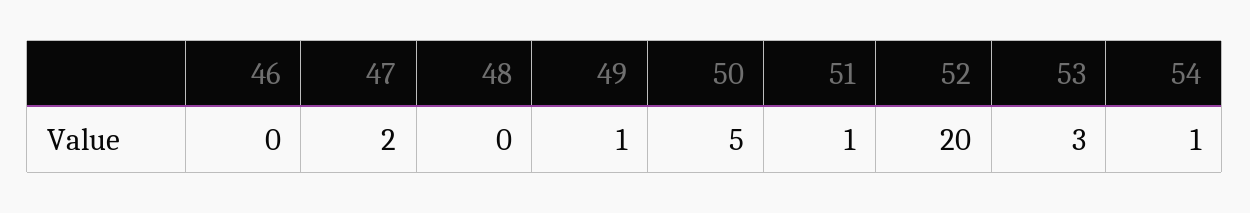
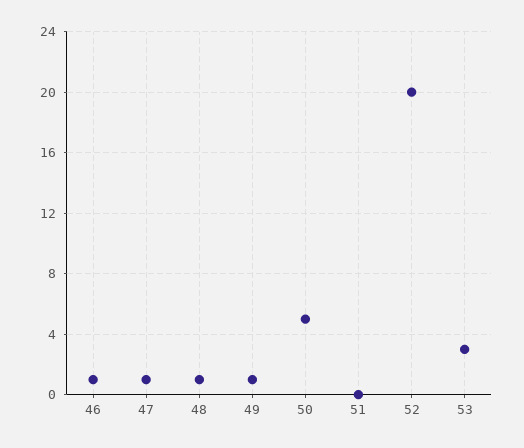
  {
-   "46": 0,
+   "46": 1,
-   "47": 2,
+   "47": 1,
-   "48": 0,
+   "48": 1,
    "49": 1,
    "50": 5,
-   "51": 1,
+   "51": 0,
    "52": 20,
-   "53": 3,
+   "53": 3
-   "54": 1
  }

